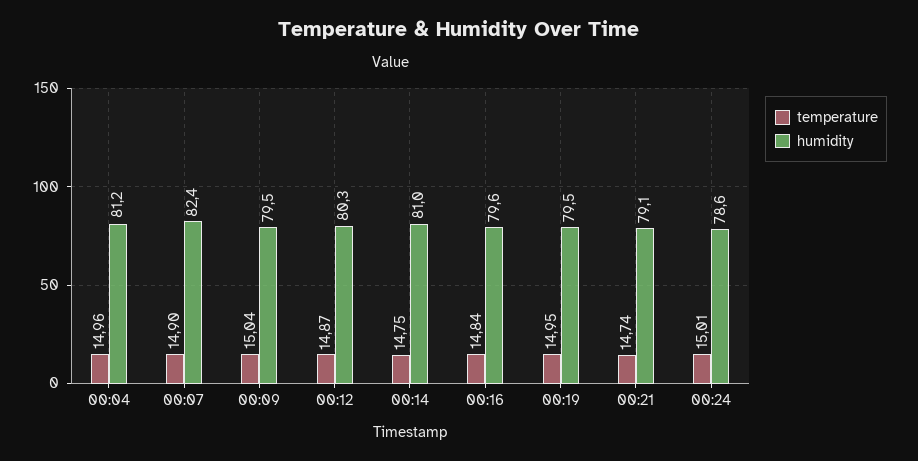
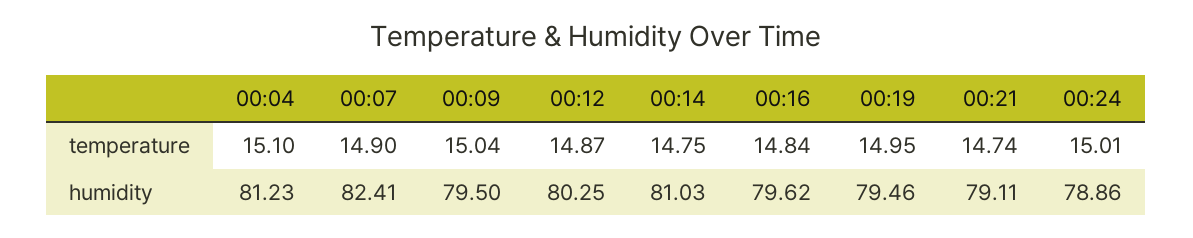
  {
    "temperature": {
-     "00:04": 14.96,
+     "00:04": 15.1,
      "00:07": 14.9,
      "00:09": 15.04,
      "00:12": 14.87,
      "00:14": 14.75,
      "00:16": 14.84,
      "00:19": 14.95,
      "00:21": 14.74,
      "00:24": 15.01
    },
    "humidity": {
      "00:04": 81.23,
      "00:07": 82.41,
      "00:09": 79.5,
      "00:12": 80.25,
      "00:14": 81.03,
      "00:16": 79.62,
      "00:19": 79.46,
      "00:21": 79.11,
-     "00:24": 78.6
+     "00:24": 78.86
    }
  }

